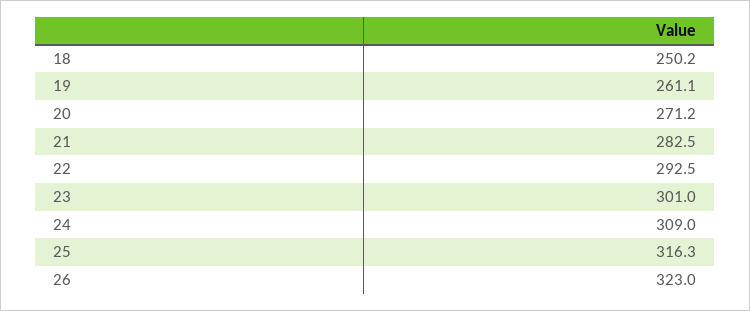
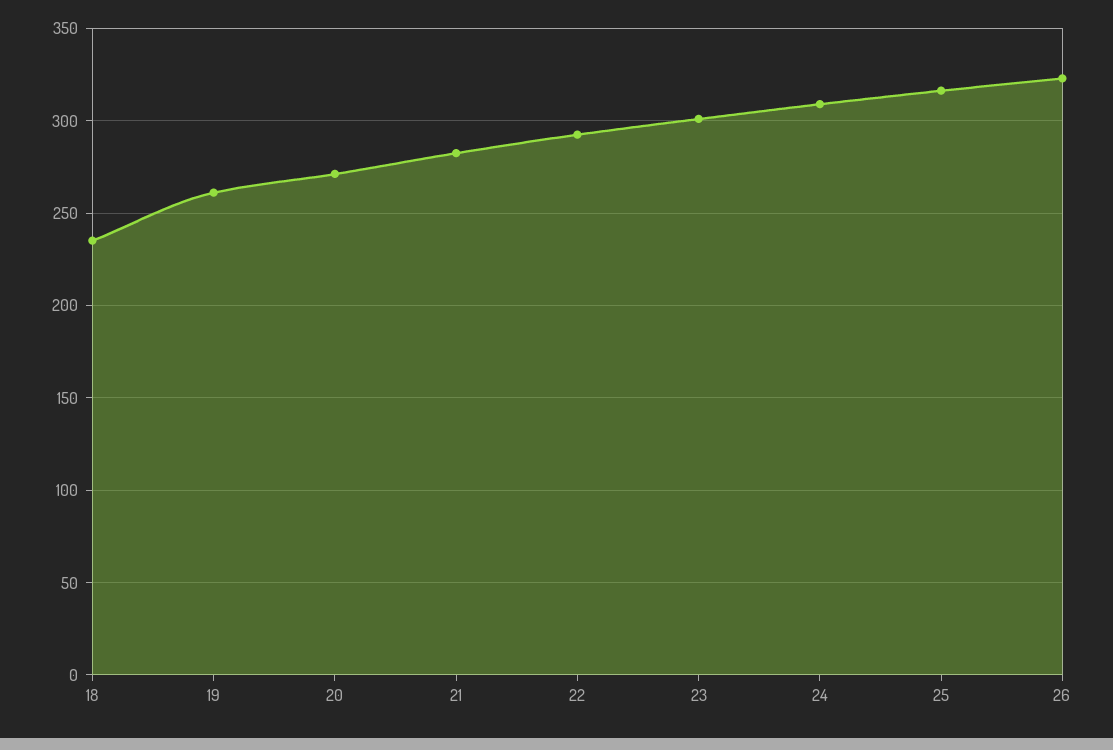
  {
-   "18": 250.2,
+   "18": 235,
    "19": 261.1,
    "20": 271.2,
    "21": 282.5,
    "22": 292.5,
    "23": 301,
    "24": 309,
    "25": 316.3,
    "26": 323
  }

